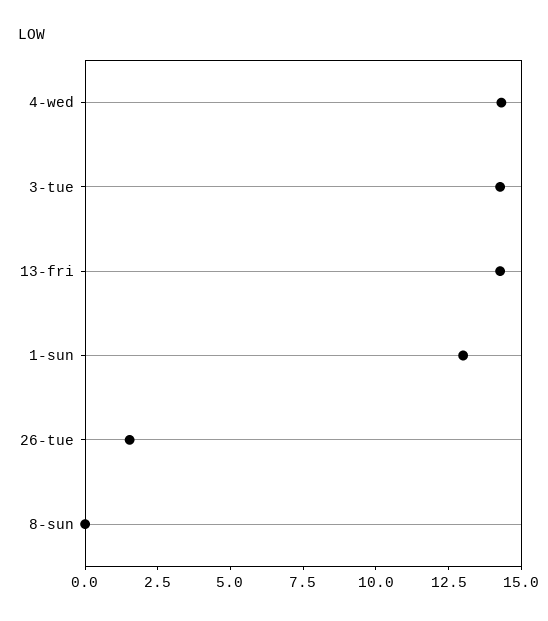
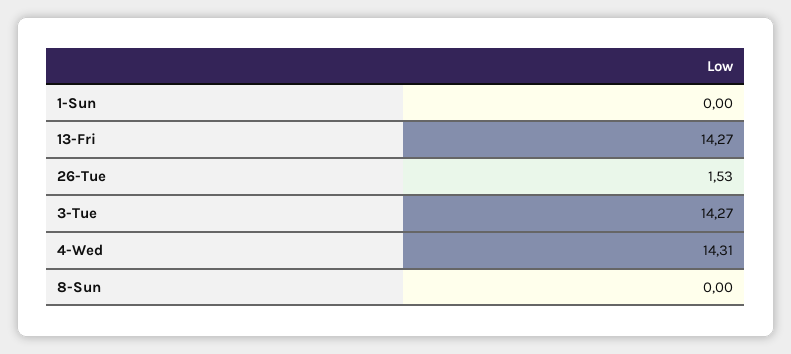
  {
    "4-wed": 14.31,
    "3-tue": 14.27,
    "13-fri": 14.27,
-   "1-sun": 13,
+   "1-sun": 0,
    "26-tue": 1.53,
    "8-sun": 0
  }

